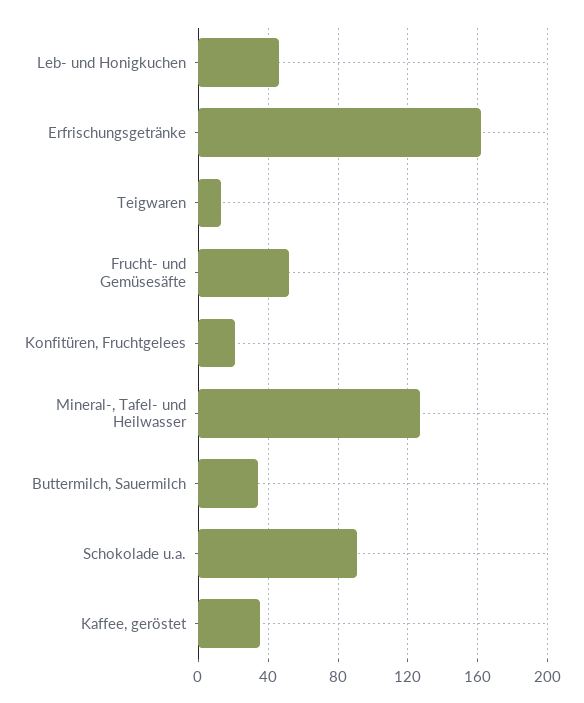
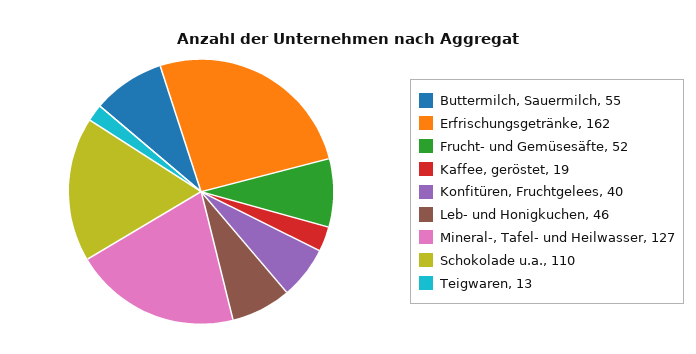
  {
    "Leb- und Honigkuchen": 46,
    "Erfrischungsgetränke": 162,
    "Teigwaren": 13,
    "Frucht- und Gemüsesäfte": 52,
-   "Konfitüren, Fruchtgelees": 20,
+   "Konfitüren, Fruchtgelees": 40,
    "Mineral-, Tafel- und Heilwasser": 127,
-   "Buttermilch, Sauermilch": 35,
+   "Buttermilch, Sauermilch": 55,
-   "Schokolade u.a.": 90,
+   "Schokolade u.a.": 110,
-   "Kaffee, geröstet": 35
+   "Kaffee, geröstet": 19
  }

